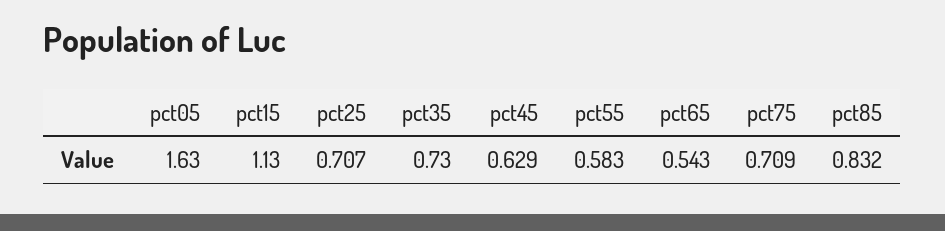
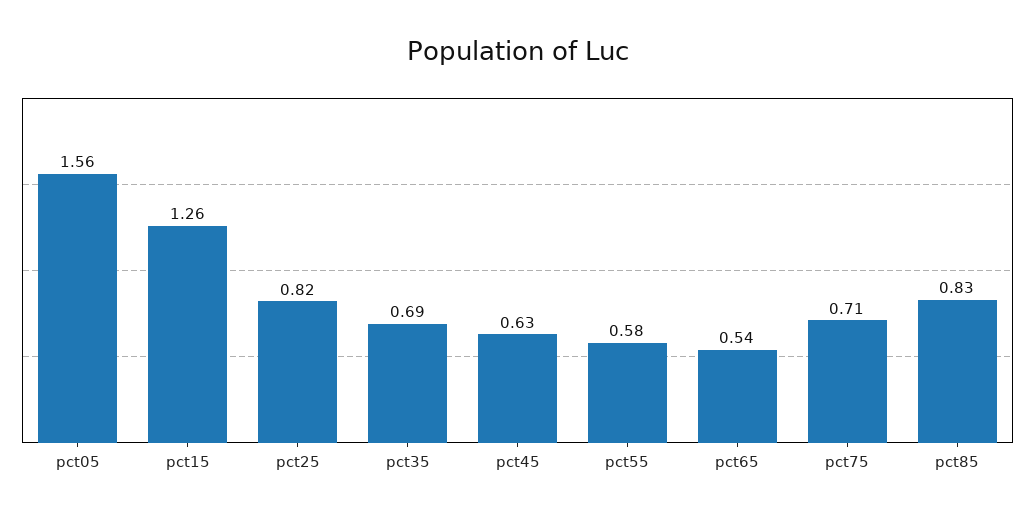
  {
-   "pct05": 1.63,
+   "pct05": 1.56,
-   "pct15": 1.13,
+   "pct15": 1.26,
-   "pct25": 0.707,
+   "pct25": 0.82,
-   "pct35": 0.73,
+   "pct35": 0.69,
    "pct45": 0.629,
    "pct55": 0.583,
    "pct65": 0.543,
    "pct75": 0.709,
    "pct85": 0.832
  }

